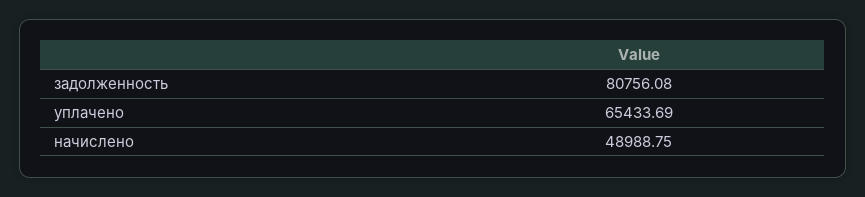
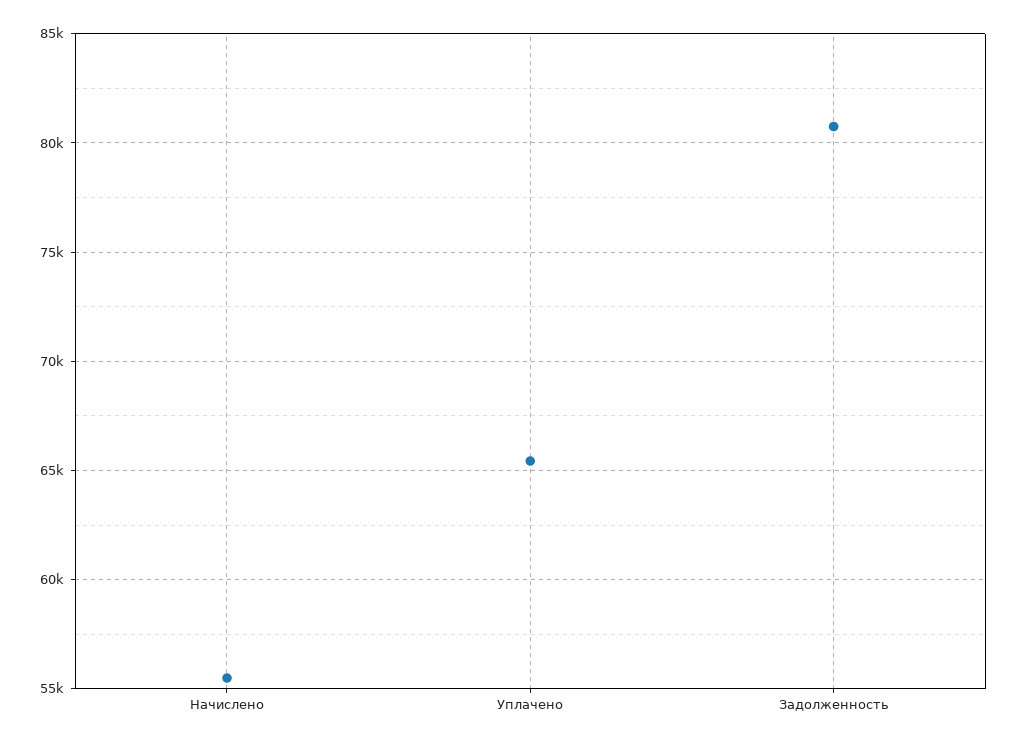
  {
    "задолженность": 80756.08,
    "уплачено": 65433.69,
-   "начислено": 48988.75
+   "начислено": 55500
  }

